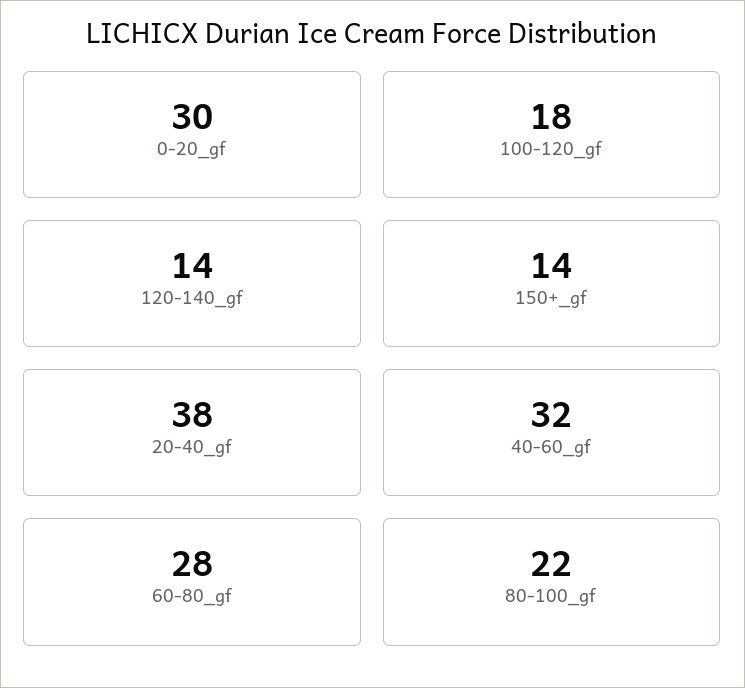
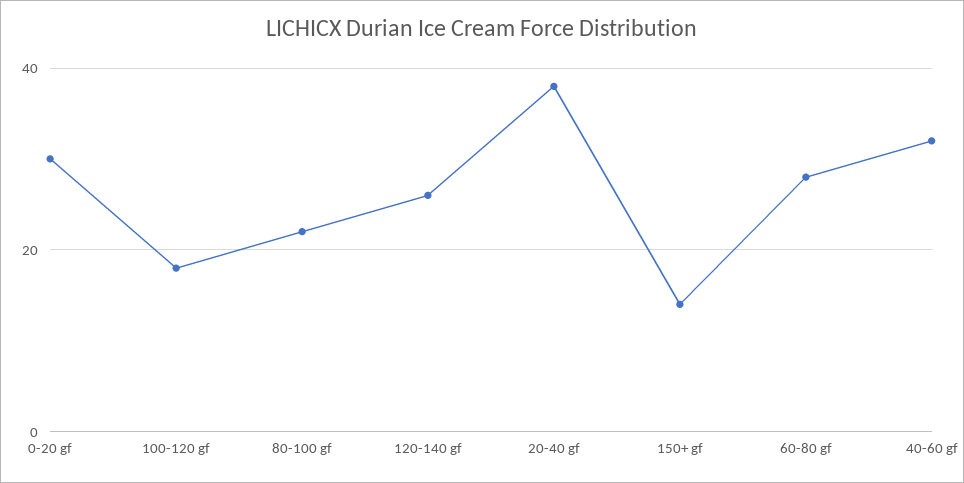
  {
    "0-20_gf": 30,
    "100-120_gf": 18,
-   "120-140_gf": 14,
+   "120-140_gf": 25,
    "150+_gf": 14,
    "20-40_gf": 38,
    "40-60_gf": 32,
    "60-80_gf": 28,
    "80-100_gf": 22
  }

